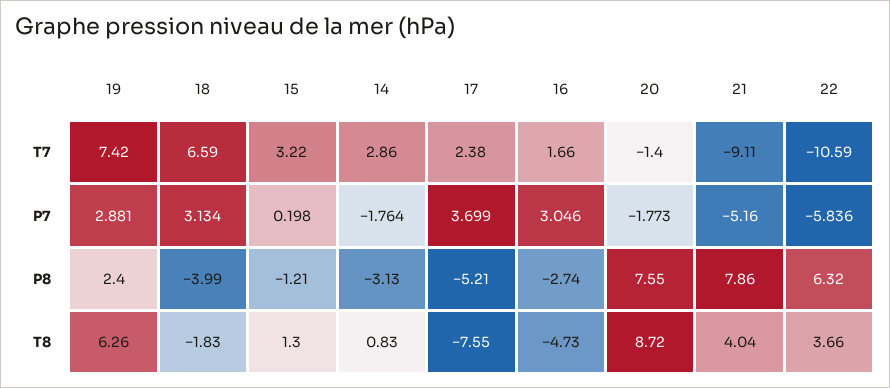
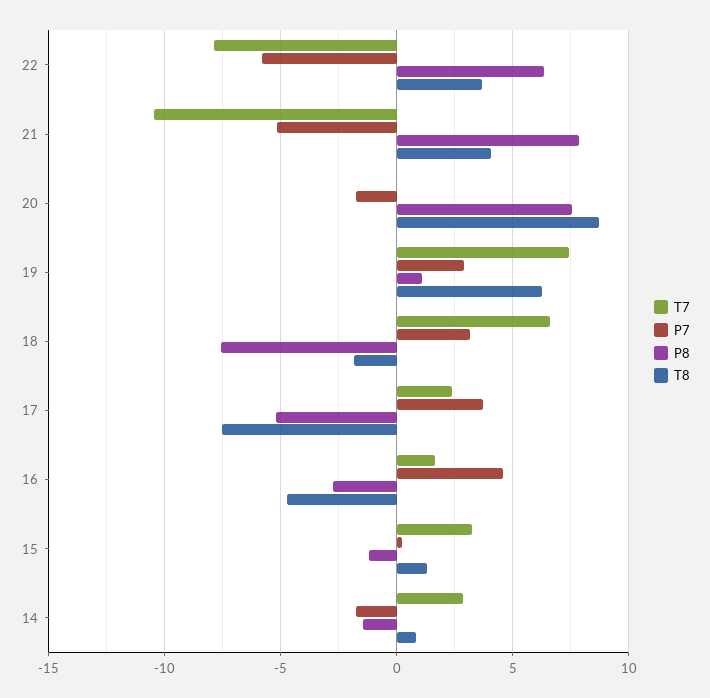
  {
    "T7": {
      "19": 7.42,
      "18": 6.59,
      "15": 3.22,
      "14": 2.86,
      "17": 2.38,
      "16": 1.66,
-     "20": -1.4,
+     "20": 0,
-     "21": -9.11,
+     "21": -10.5,
-     "22": -10.59
+     "22": -8
    },
    "P7": {
      "19": 2.881,
      "18": 3.134,
      "15": 0.198,
      "14": -1.764,
      "17": 3.699,
-     "16": 3.046,
+     "16": 4.5,
      "20": -1.773,
      "21": -5.16,
      "22": -5.836
    },
    "P8": {
-     "19": 2.4,
+     "19": 1,
-     "18": -3.99,
+     "18": -7.5,
      "15": -1.21,
-     "14": -3.13,
+     "14": -1.5,
      "17": -5.21,
      "16": -2.74,
      "20": 7.55,
      "21": 7.86,
      "22": 6.32
    },
    "T8": {
      "19": 6.26,
      "18": -1.83,
      "15": 1.3,
      "14": 0.83,
      "17": -7.55,
      "16": -4.73,
      "20": 8.72,
      "21": 4.04,
      "22": 3.66
    }
  }

